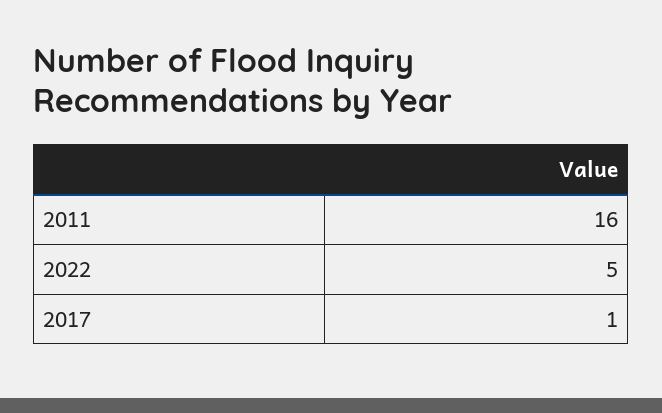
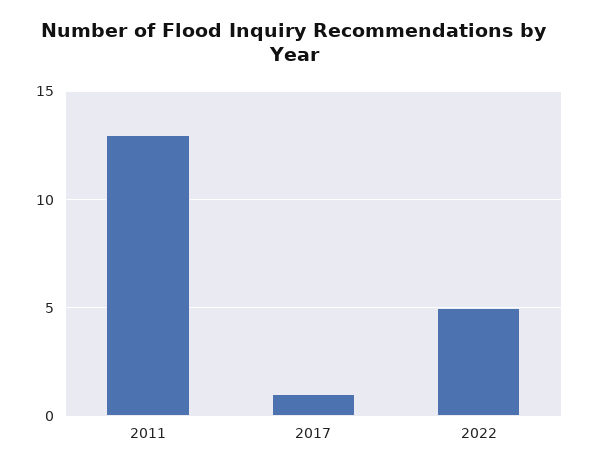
  {
-   "2011": 16,
+   "2011": 13,
    "2022": 5,
    "2017": 1
  }

